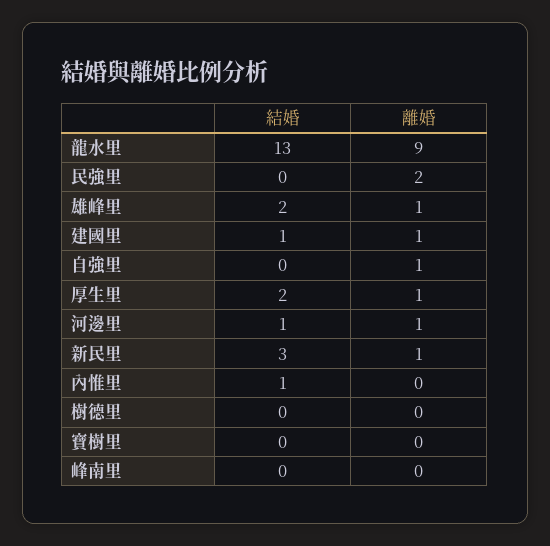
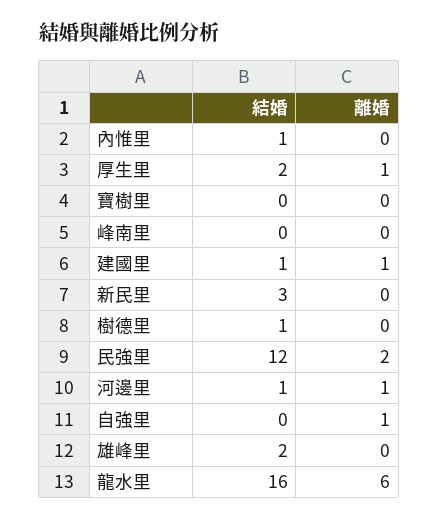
  {
    "結婚": {
-     "龍水里": 13,
+     "龍水里": 16,
-     "民強里": 0,
+     "民強里": 12,
      "雄峰里": 2,
      "建國里": 1,
      "自強里": 0,
      "厚生里": 2,
      "河邊里": 1,
      "新民里": 3,
      "內惟里": 1,
-     "樹德里": 0,
+     "樹德里": 1,
      "寶樹里": 0,
      "峰南里": 0
    },
    "離婚": {
-     "龍水里": 9,
+     "龍水里": 6,
      "民強里": 2,
-     "雄峰里": 1,
+     "雄峰里": 0,
      "建國里": 1,
      "自強里": 1,
      "厚生里": 1,
      "河邊里": 1,
-     "新民里": 1,
+     "新民里": 0,
      "內惟里": 0,
      "樹德里": 0,
      "寶樹里": 0,
      "峰南里": 0
    }
  }

